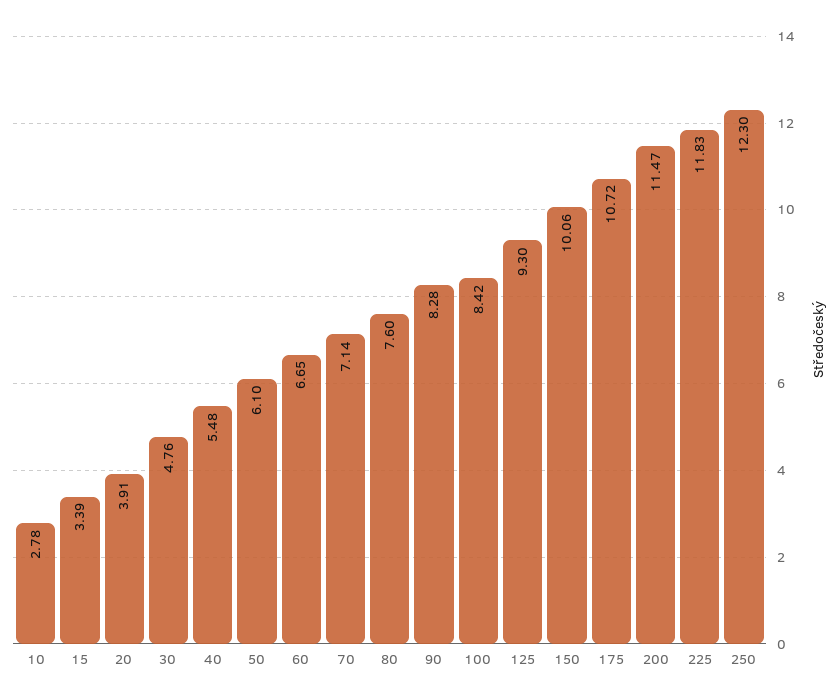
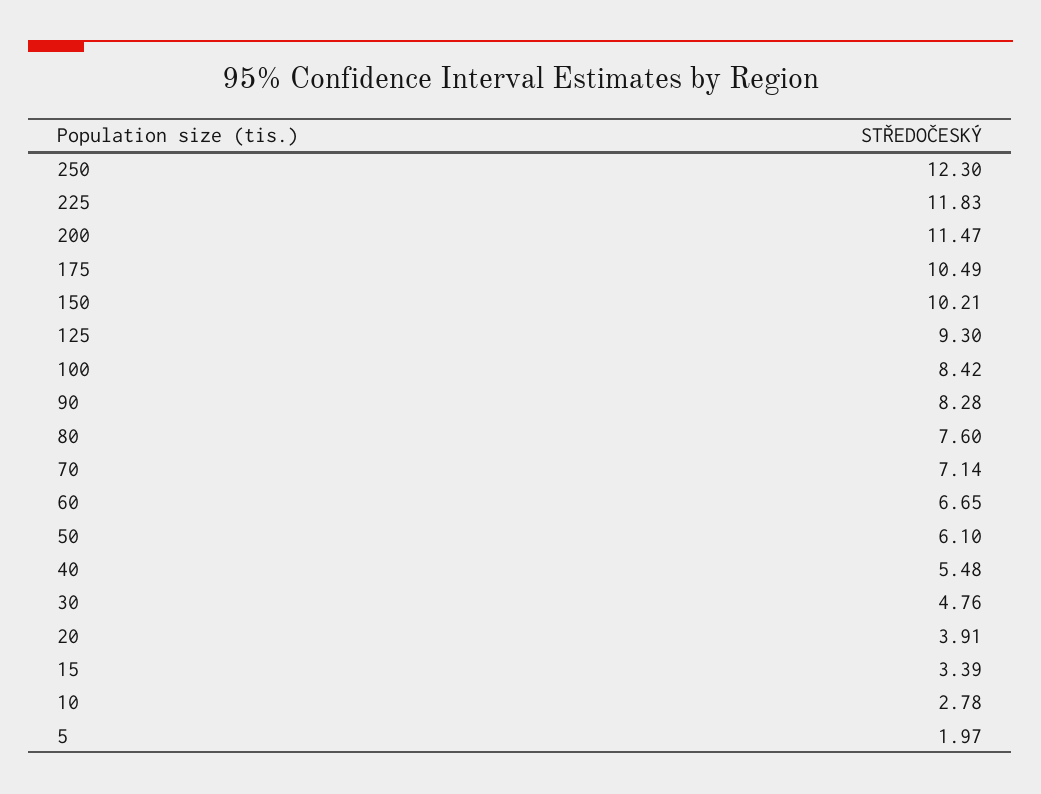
  {
    "10": 2.78,
    "15": 3.39,
    "20": 3.91,
    "30": 4.76,
    "40": 5.48,
    "50": 6.1,
    "60": 6.65,
    "70": 7.14,
    "80": 7.6,
    "90": 8.28,
    "100": 8.42,
    "125": 9.3,
-   "150": 10.06,
+   "150": 10.21,
-   "175": 10.72,
+   "175": 10.49,
    "200": 11.47,
    "225": 11.83,
-   "250": 12.3
+   "250": 12.3,
+   "5": 1.97
  }

